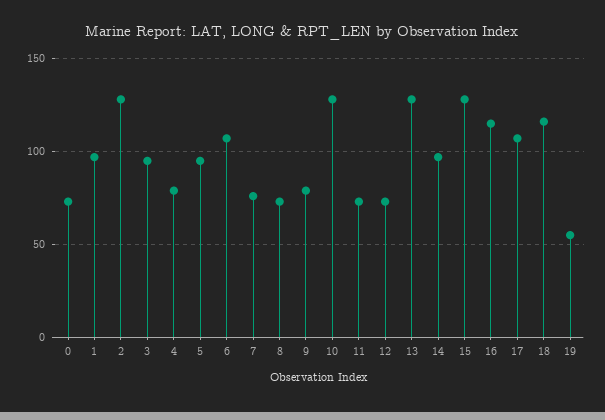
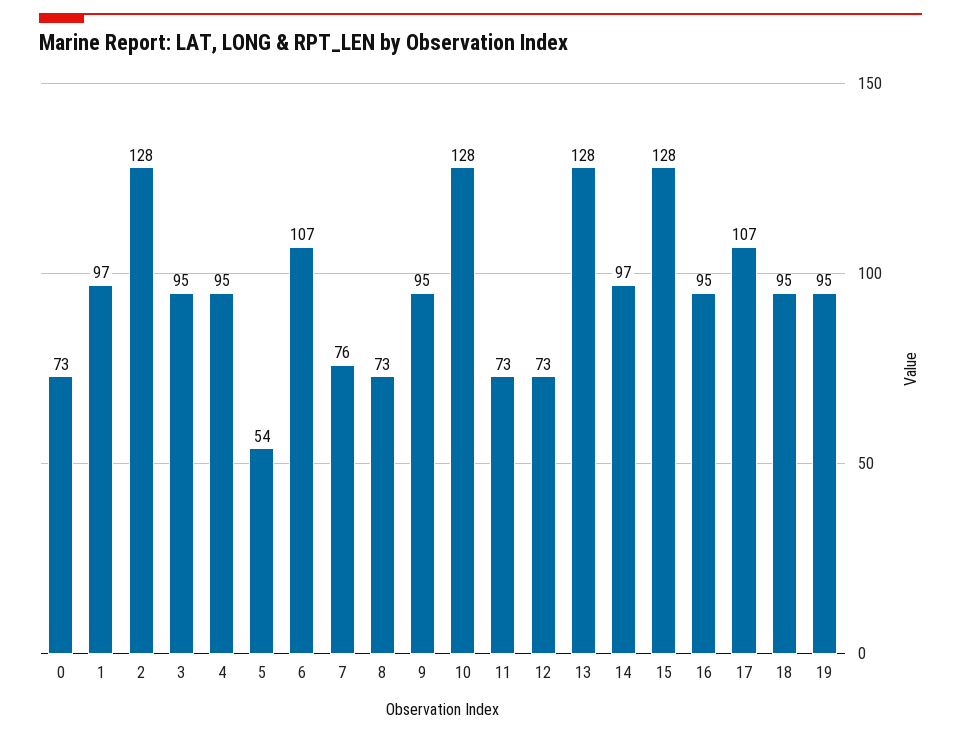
  {
    "0": 73,
    "1": 97,
    "2": 128,
    "3": 95,
-   "4": 80,
+   "4": 95,
-   "5": 95,
+   "5": 54,
    "6": 107,
    "7": 76,
    "8": 73,
-   "9": 80,
+   "9": 95,
    "10": 128,
    "11": 73,
    "12": 73,
    "13": 128,
    "14": 97,
    "15": 128,
-   "16": 115,
+   "16": 95,
    "17": 107,
-   "18": 115,
+   "18": 95,
-   "19": 55
+   "19": 95
  }

